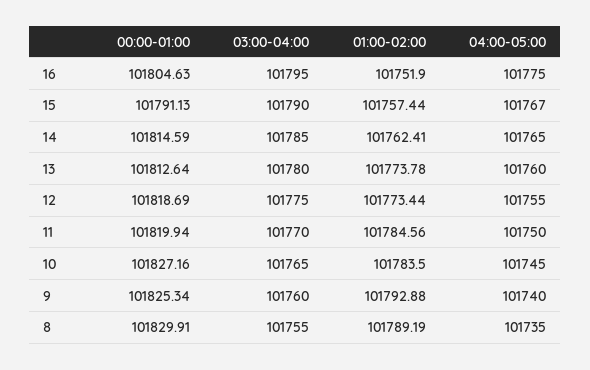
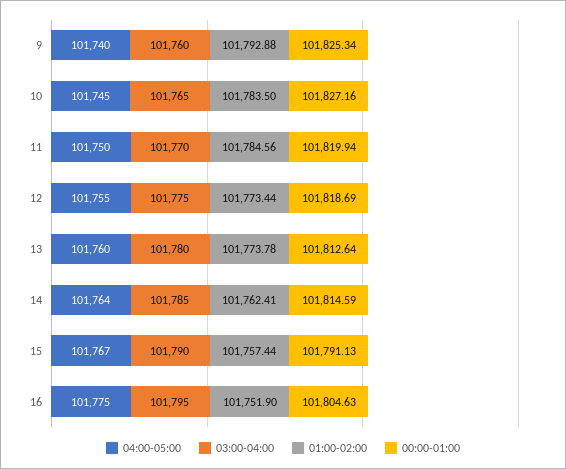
  {
    "00:00-01:00": {
      "16": 101804.63,
      "15": 101791.13,
      "14": 101814.59,
      "13": 101812.64,
      "12": 101818.69,
      "11": 101819.94,
      "10": 101827.16,
-     "9": 101825.34,
+     "9": 101825.34
-     "8": 101829.91
    },
    "03:00-04:00": {
      "16": 101795,
      "15": 101790,
      "14": 101785,
      "13": 101780,
      "12": 101775,
      "11": 101770,
      "10": 101765,
-     "9": 101760,
+     "9": 101760
-     "8": 101755
    },
    "01:00-02:00": {
      "16": 101751.9,
      "15": 101757.44,
      "14": 101762.41,
      "13": 101773.78,
      "12": 101773.44,
      "11": 101784.56,
      "10": 101783.5,
-     "9": 101792.88,
+     "9": 101792.88
-     "8": 101789.19
    },
    "04:00-05:00": {
      "16": 101775,
      "15": 101767,
-     "14": 101765,
+     "14": 101764,
      "13": 101760,
      "12": 101755,
      "11": 101750,
      "10": 101745,
-     "9": 101740,
+     "9": 101740
-     "8": 101735
    }
  }

